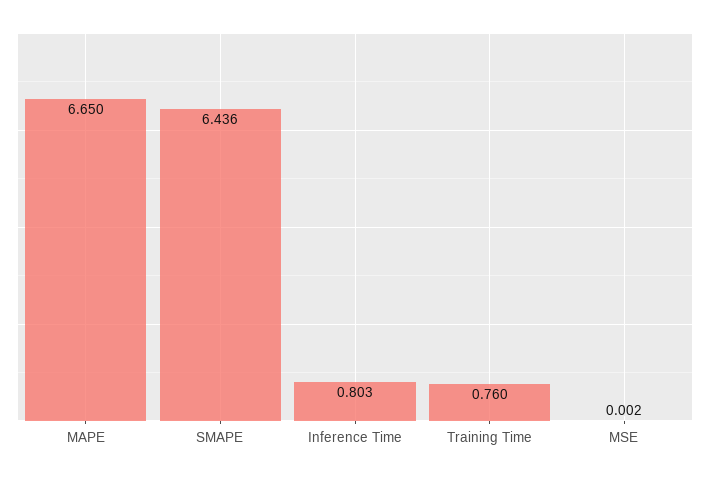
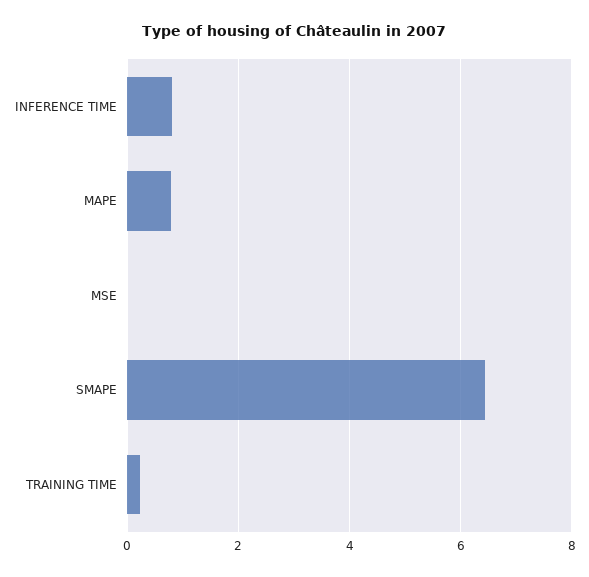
  {
-   "MAPE": 6.65,
+   "MAPE": 0.8,
    "SMAPE": 6.436,
    "Inference Time": 0.803,
-   "Training Time": 0.76,
+   "Training Time": 0.2,
    "MSE": 0.002
  }

